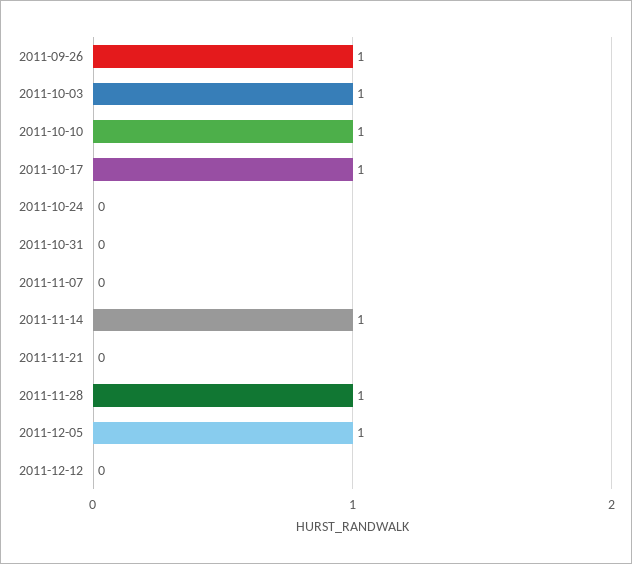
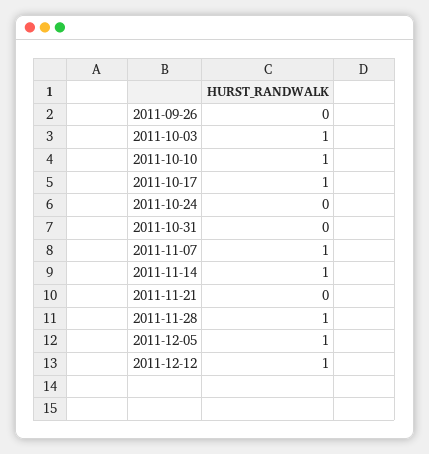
  {
-   "2011-09-26": 1,
+   "2011-09-26": 0,
    "2011-10-03": 1,
    "2011-10-10": 1,
    "2011-10-17": 1,
    "2011-10-24": 0,
    "2011-10-31": 0,
-   "2011-11-07": 0,
+   "2011-11-07": 1,
    "2011-11-14": 1,
    "2011-11-21": 0,
    "2011-11-28": 1,
    "2011-12-05": 1,
-   "2011-12-12": 0
+   "2011-12-12": 1
  }

